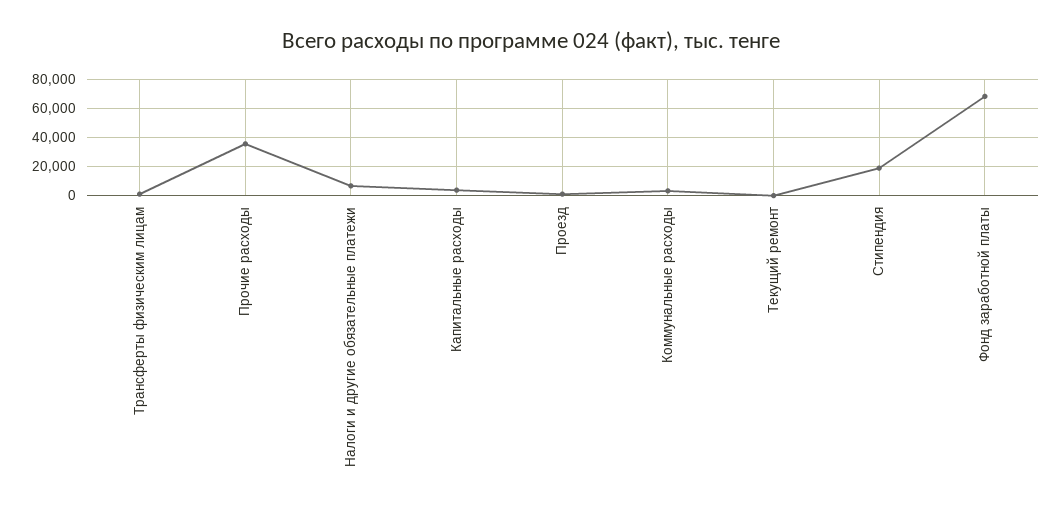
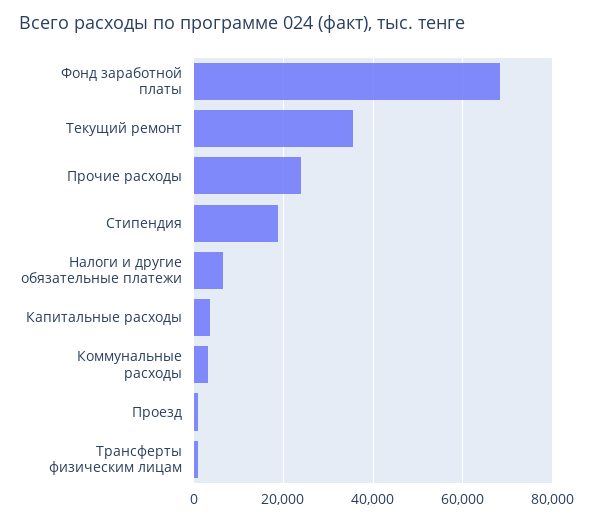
  {
    "Трансферты физическим лицам": 2000,
-   "Прочие расходы": 35000,
+   "Прочие расходы": 24000,
    "Налоги и другие обязательные платежи": 6000,
    "Капитальные расходы": 4000,
    "Проезд": 2000,
    "Коммунальные расходы": 4000,
-   "Текущий ремонт": 0,
+   "Текущий ремонт": 36000,
    "Стипендия": 18000,
    "Фонд заработной платы": 68000
  }

